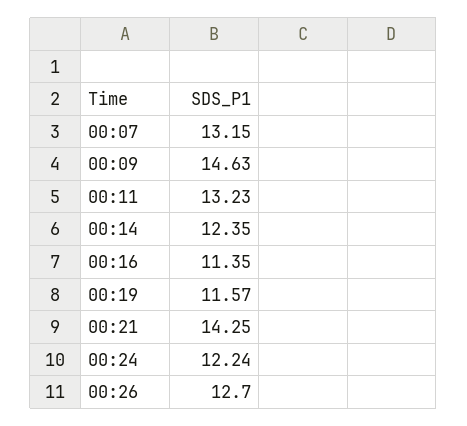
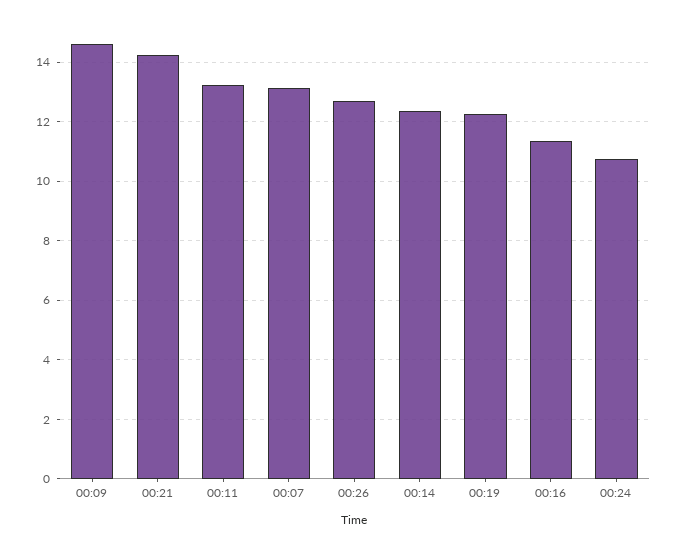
  {
    "00:07": 13.15,
    "00:09": 14.63,
    "00:11": 13.23,
    "00:14": 12.35,
    "00:16": 11.35,
-   "00:19": 11.57,
+   "00:19": 12.25,
    "00:21": 14.25,
-   "00:24": 12.24,
+   "00:24": 10.75,
    "00:26": 12.7
  }

